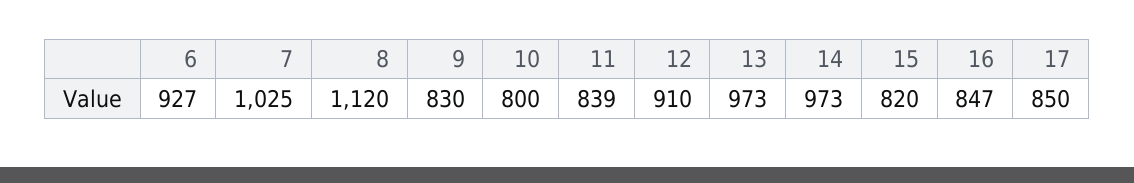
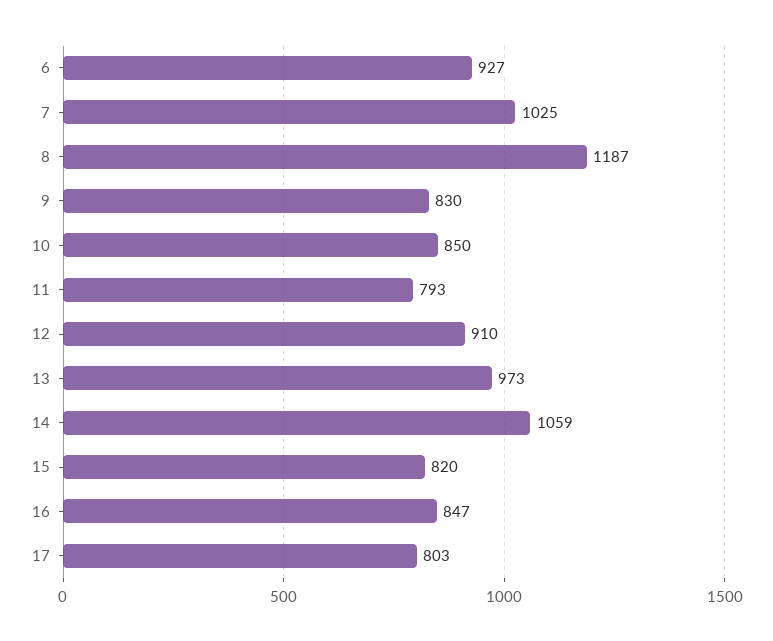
  {
    "6": 927,
    "7": 1025,
-   "8": 1120,
+   "8": 1187,
    "9": 830,
-   "10": 800,
+   "10": 850,
-   "11": 839,
+   "11": 793,
    "12": 910,
    "13": 973,
-   "14": 973,
+   "14": 1059,
    "15": 820,
    "16": 847,
-   "17": 850
+   "17": 803
  }

